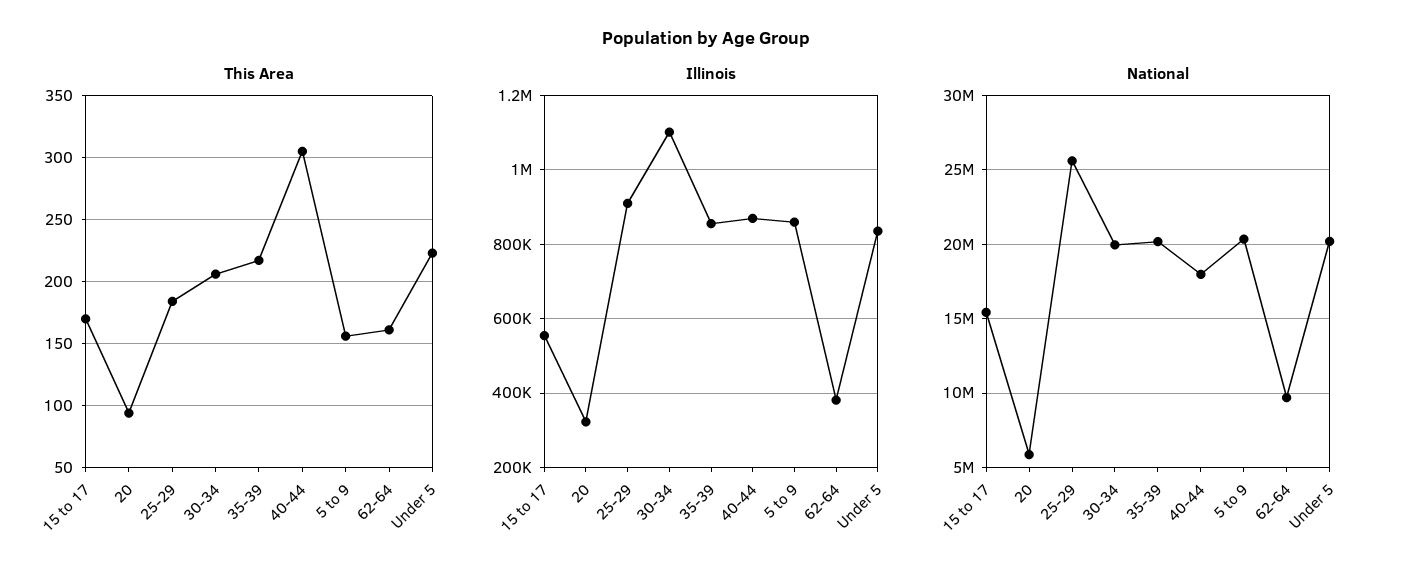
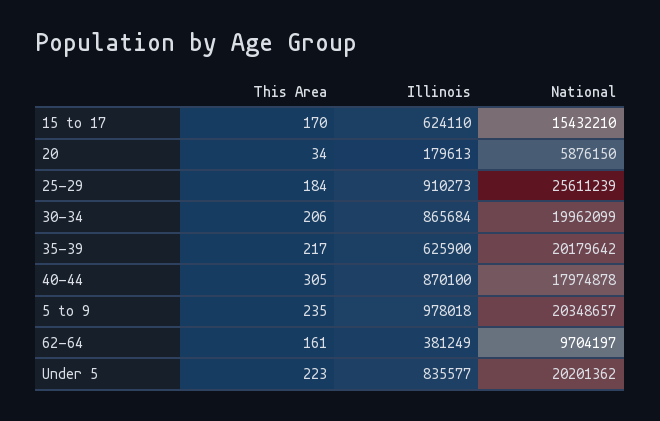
  {
    "This Area": {
      "15 to 17": 170,
-     "20": 95,
+     "20": 34,
      "25-29": 184,
      "30-34": 206,
      "35-39": 217,
      "40-44": 305,
-     "5 to 9": 155,
+     "5 to 9": 235,
      "62-64": 161,
      "Under 5": 223
    },
    "Illinois": {
-     "15 to 17": 560000,
+     "15 to 17": 624110,
-     "20": 320000,
+     "20": 179613,
      "25-29": 910273,
-     "30-34": 1100000,
+     "30-34": 865684,
-     "35-39": 860000,
+     "35-39": 625900,
      "40-44": 870100,
-     "5 to 9": 860000,
+     "5 to 9": 978018,
      "62-64": 381249,
      "Under 5": 835577
    },
    "National": {
      "15 to 17": 15432210,
      "20": 5876150,
      "25-29": 25611239,
      "30-34": 19962099,
      "35-39": 20179642,
      "40-44": 17974878,
      "5 to 9": 20348657,
      "62-64": 9704197,
      "Under 5": 20201362
    }
  }

